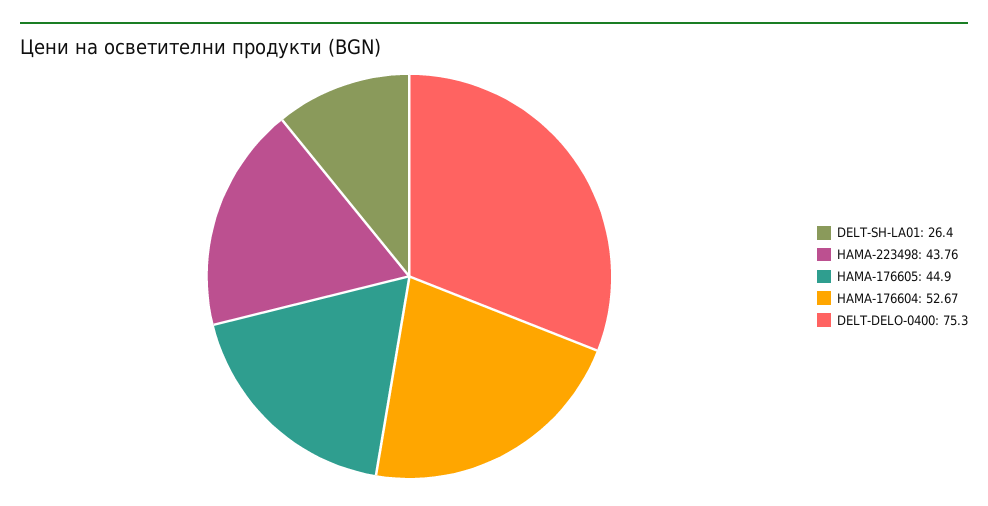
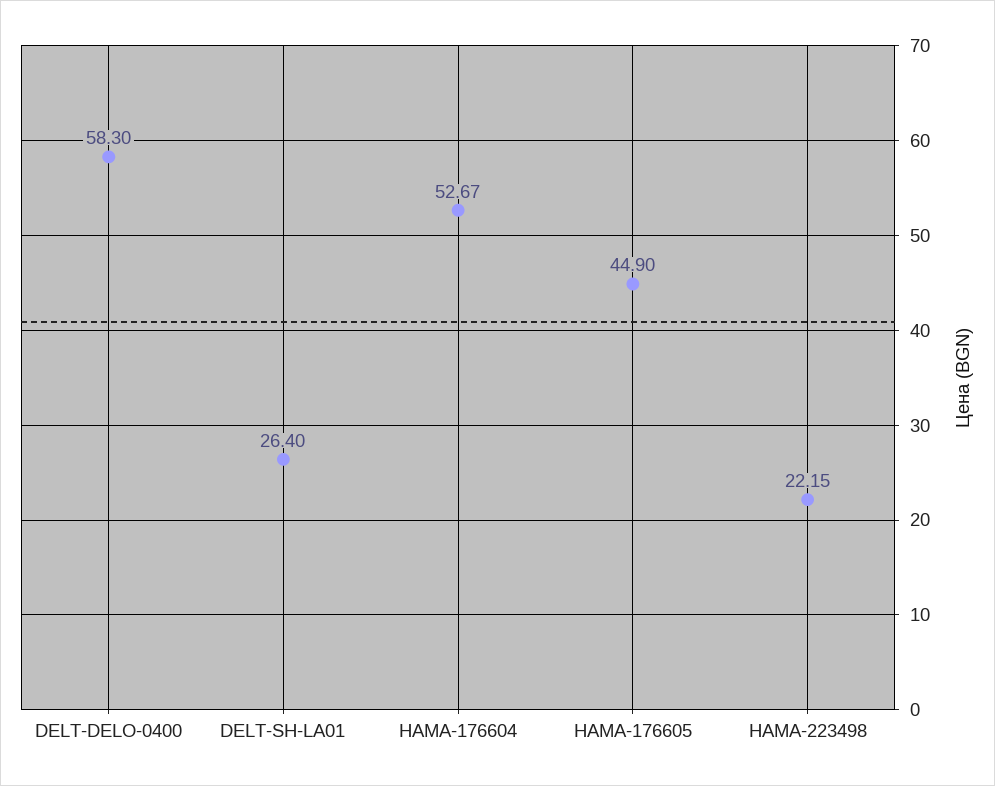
  {
    "DELT-SH-LA01": 26.4,
-   "HAMA-223498": 43.76,
+   "HAMA-223498": 22.15,
    "HAMA-176605": 44.9,
    "HAMA-176604": 52.67,
-   "DELT-DELO-0400": 75.3
+   "DELT-DELO-0400": 58.3
  }

